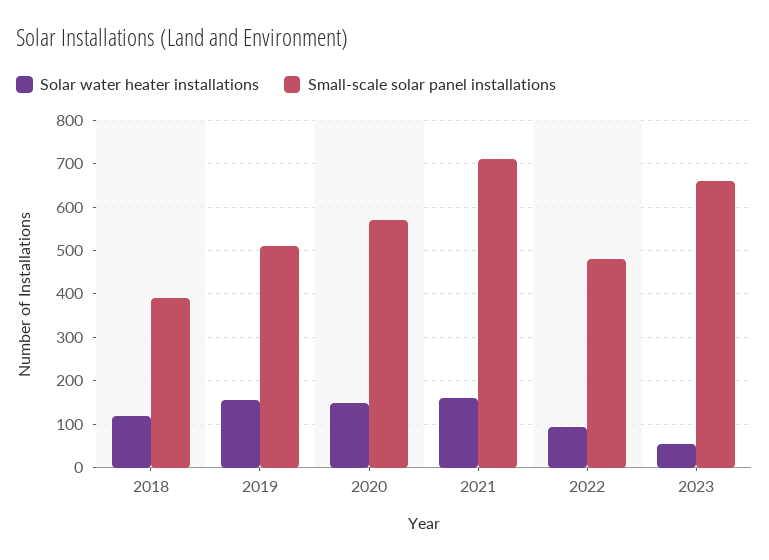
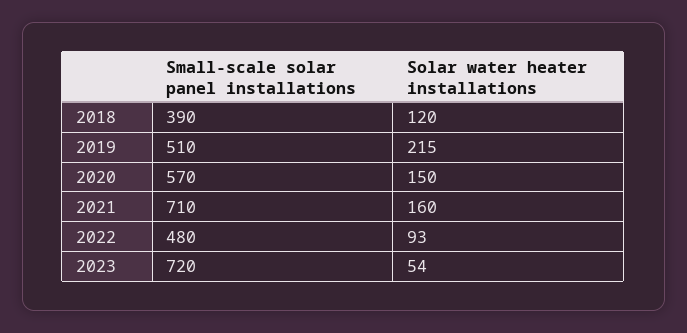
  {
    "Solar water heater installations": {
      "2018": 120,
-     "2019": 160,
+     "2019": 215,
      "2020": 150,
      "2021": 160,
      "2022": 93,
      "2023": 54
    },
    "Small-scale solar panel installations": {
      "2018": 390,
      "2019": 510,
      "2020": 570,
      "2021": 710,
      "2022": 480,
-     "2023": 660
+     "2023": 720
    }
  }

